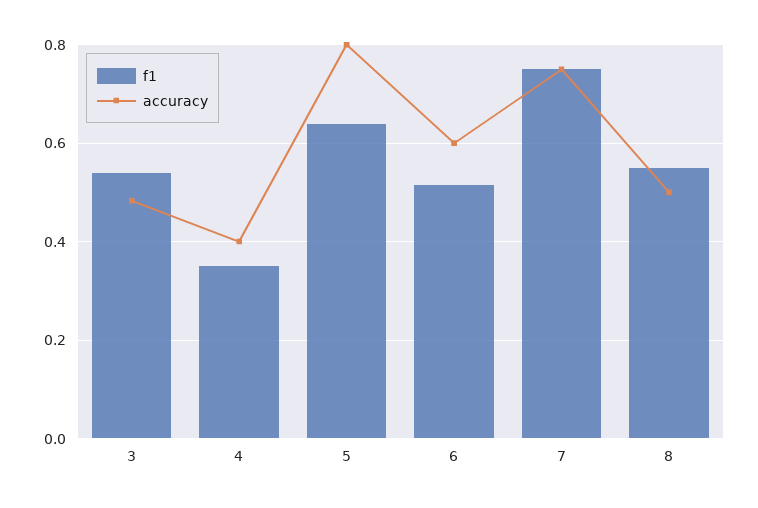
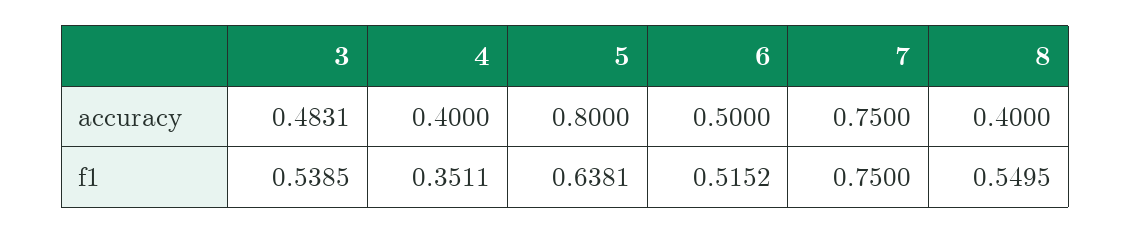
  {
    "f1": {
      "3": 0.5385,
      "4": 0.3511,
      "5": 0.6381,
      "6": 0.5152,
      "7": 0.75,
      "8": 0.5495
    },
    "accuracy": {
      "3": 0.4831,
      "4": 0.4,
      "5": 0.8,
-     "6": 0.6,
+     "6": 0.5,
      "7": 0.75,
-     "8": 0.5
+     "8": 0.4
    }
  }

